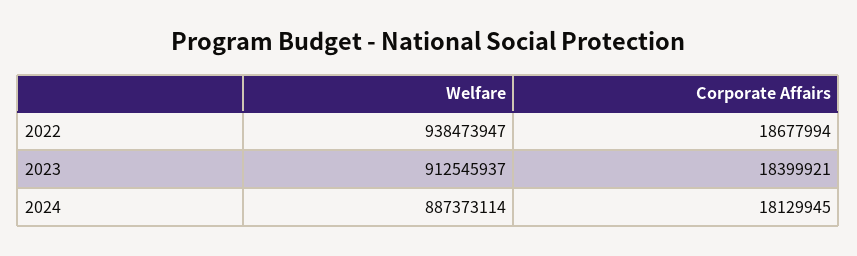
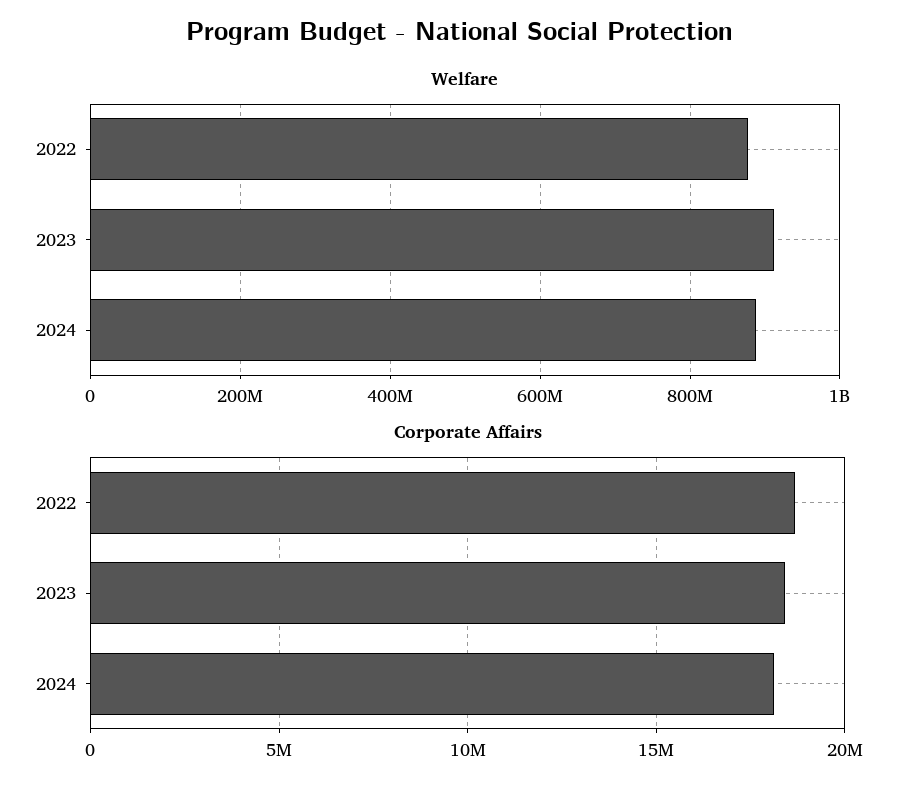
  {
    "Welfare": {
-     "2022": 938473947,
+     "2022": 880000000,
      "2023": 912545937,
      "2024": 887373114
    },
    "Corporate Affairs": {
      "2022": 18677994,
      "2023": 18399921,
      "2024": 18129945
    }
  }

